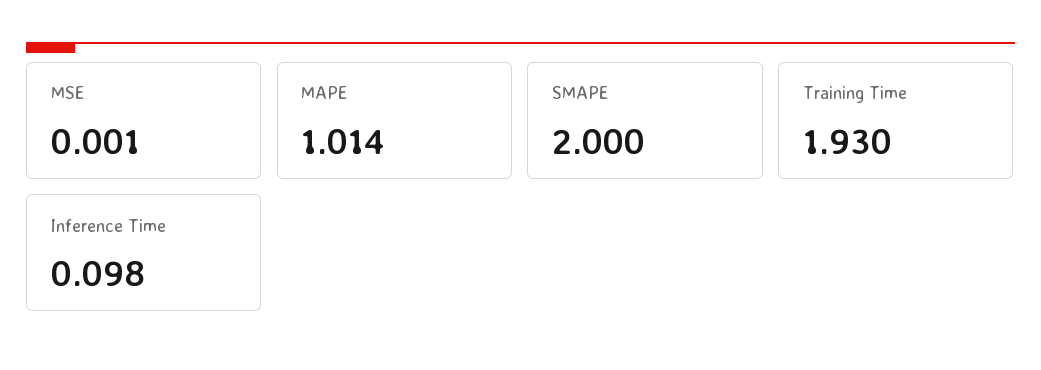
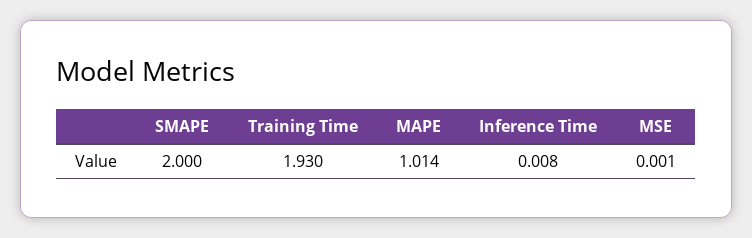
  {
    "MSE": 0.001,
    "MAPE": 1.014,
    "SMAPE": 2,
    "Training Time": 1.93,
-   "Inference Time": 0.098
+   "Inference Time": 0.008
  }

